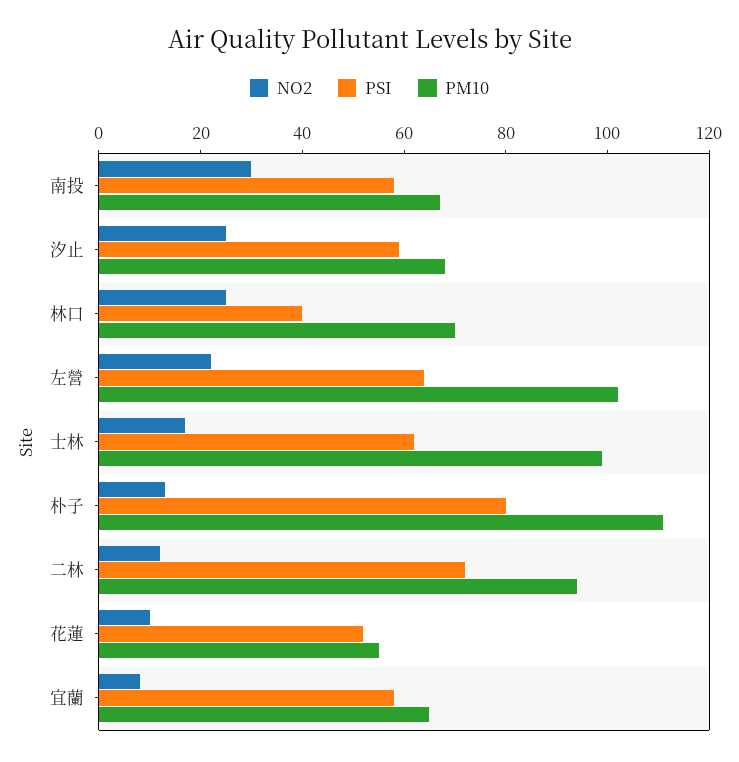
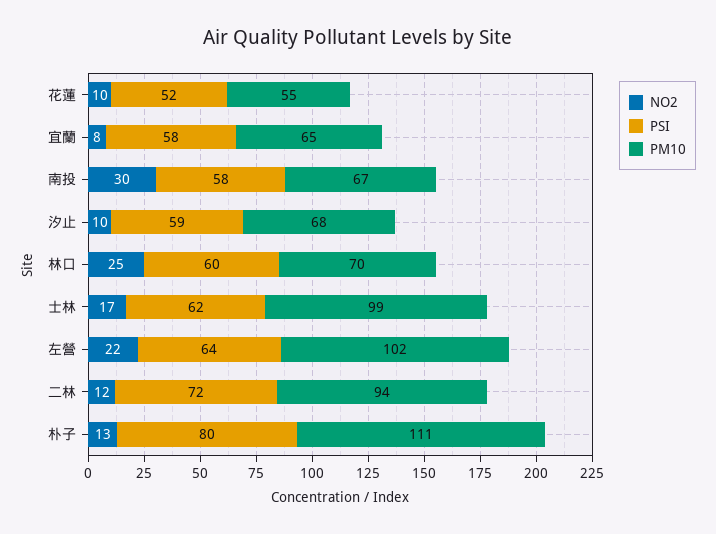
  {
    "NO2": {
      "南投": 30,
-     "汐止": 25,
+     "汐止": 10,
      "林口": 25,
      "左營": 22,
      "士林": 17,
      "朴子": 13,
      "二林": 12,
      "花蓮": 10,
      "宜蘭": 8
    },
    "PSI": {
      "南投": 58,
      "汐止": 59,
-     "林口": 40,
+     "林口": 60,
      "左營": 64,
      "士林": 62,
      "朴子": 80,
      "二林": 72,
      "花蓮": 52,
      "宜蘭": 58
    },
    "PM10": {
      "南投": 67,
      "汐止": 68,
      "林口": 70,
      "左營": 102,
      "士林": 99,
      "朴子": 111,
      "二林": 94,
      "花蓮": 55,
      "宜蘭": 65
    }
  }

